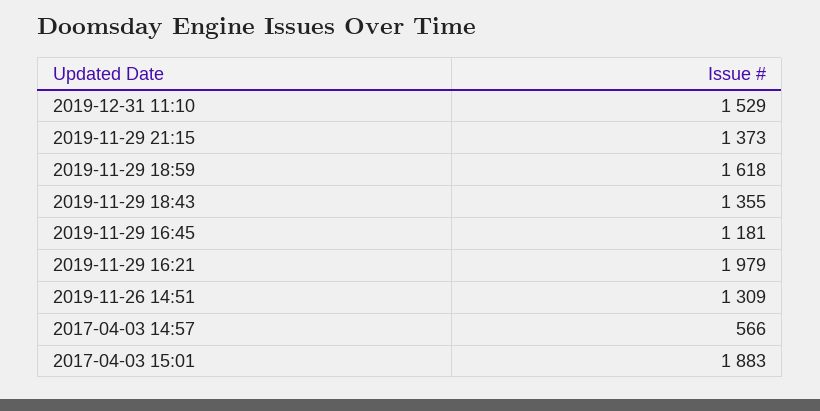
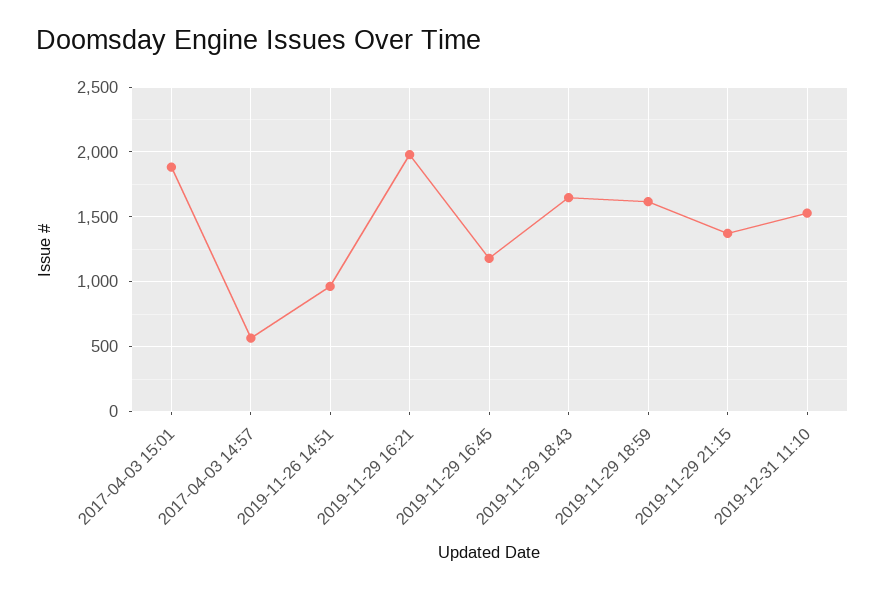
  {
    "2019-12-31 11:10": 1529,
    "2019-11-29 21:15": 1373,
    "2019-11-29 18:59": 1618,
-   "2019-11-29 18:43": 1355,
+   "2019-11-29 18:43": 1650,
    "2019-11-29 16:45": 1181,
    "2019-11-29 16:21": 1979,
-   "2019-11-26 14:51": 1309,
+   "2019-11-26 14:51": 950,
    "2017-04-03 14:57": 566,
    "2017-04-03 15:01": 1883
  }

